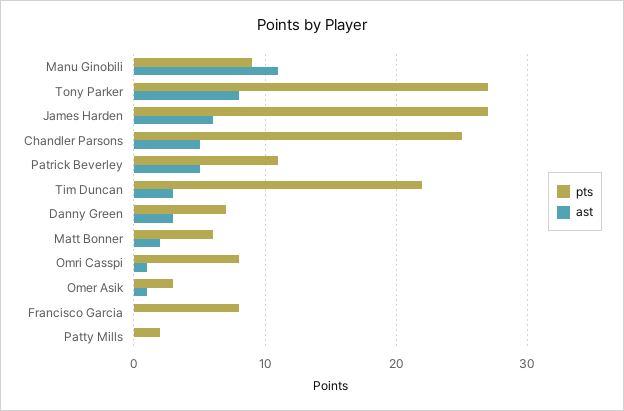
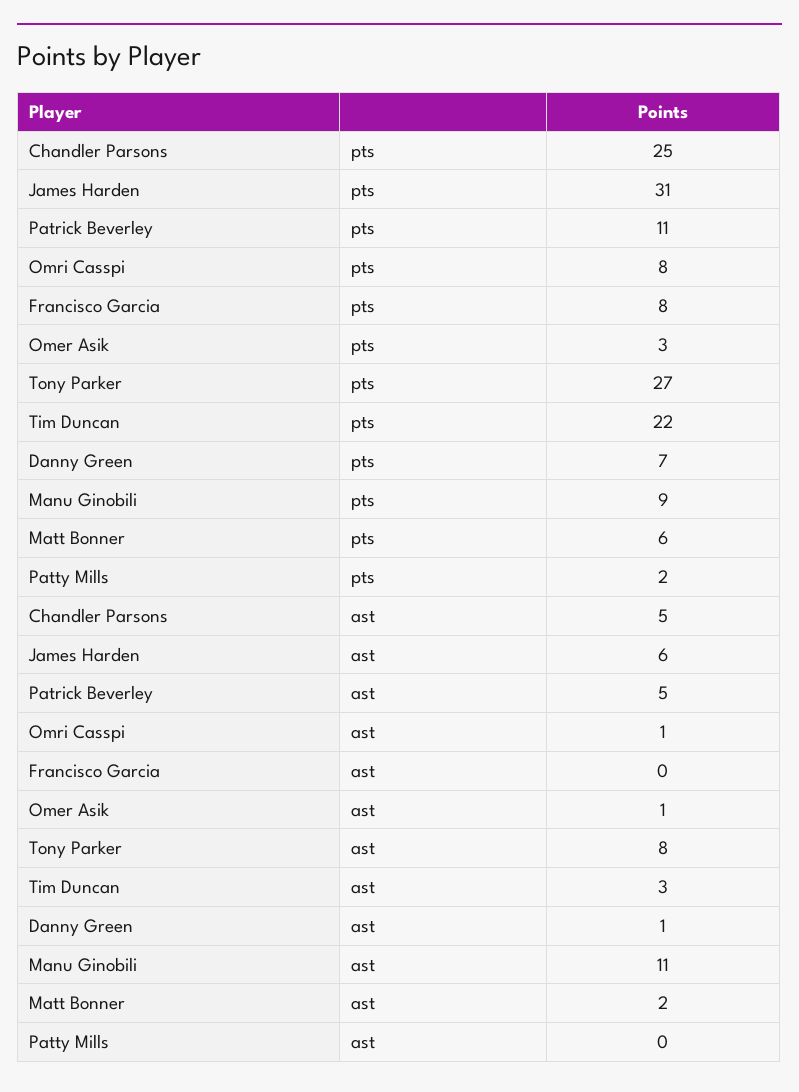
  {
    "pts": {
      "Manu Ginobili": 9,
      "Tony Parker": 27,
-     "James Harden": 27,
+     "James Harden": 31,
      "Chandler Parsons": 25,
      "Patrick Beverley": 11,
      "Tim Duncan": 22,
      "Danny Green": 7,
      "Matt Bonner": 6,
      "Omri Casspi": 8,
      "Omer Asik": 3,
      "Francisco Garcia": 8,
      "Patty Mills": 2
    },
    "ast": {
      "Manu Ginobili": 11,
      "Tony Parker": 8,
      "James Harden": 6,
      "Chandler Parsons": 5,
      "Patrick Beverley": 5,
      "Tim Duncan": 3,
-     "Danny Green": 3,
+     "Danny Green": 1,
      "Matt Bonner": 2,
      "Omri Casspi": 1,
      "Omer Asik": 1,
      "Francisco Garcia": 0,
      "Patty Mills": 0
    }
  }

